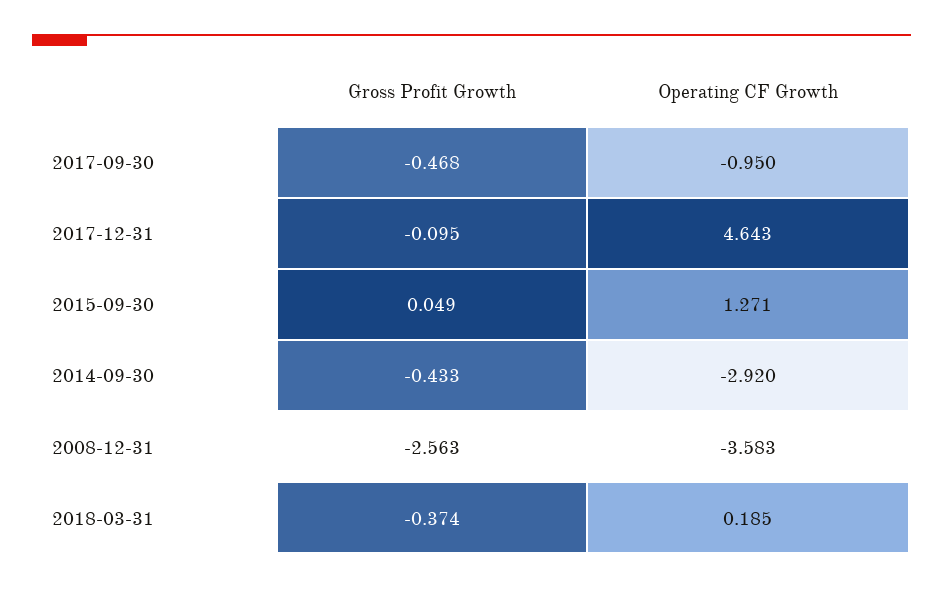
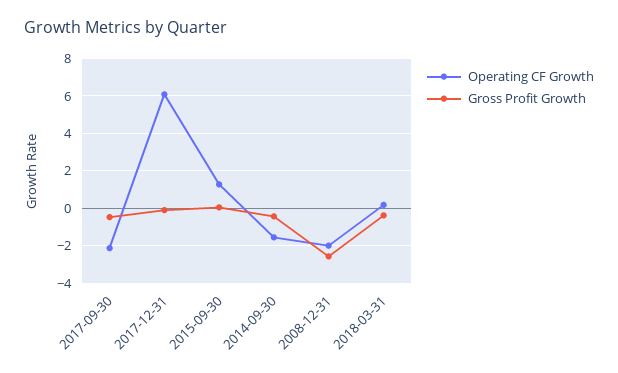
  {
    "Gross Profit Growth": {
      "2017-09-30": -0.468,
      "2017-12-31": -0.095,
      "2015-09-30": 0.049,
      "2014-09-30": -0.433,
      "2008-12-31": -2.563,
      "2018-03-31": -0.374
    },
    "Operating CF Growth": {
-     "2017-09-30": -0.95,
+     "2017-09-30": -2,
-     "2017-12-31": 4.643,
+     "2017-12-31": 6,
      "2015-09-30": 1.271,
-     "2014-09-30": -2.92,
+     "2014-09-30": -1.5,
-     "2008-12-31": -3.583,
+     "2008-12-31": -2,
      "2018-03-31": 0.185
    }
  }

